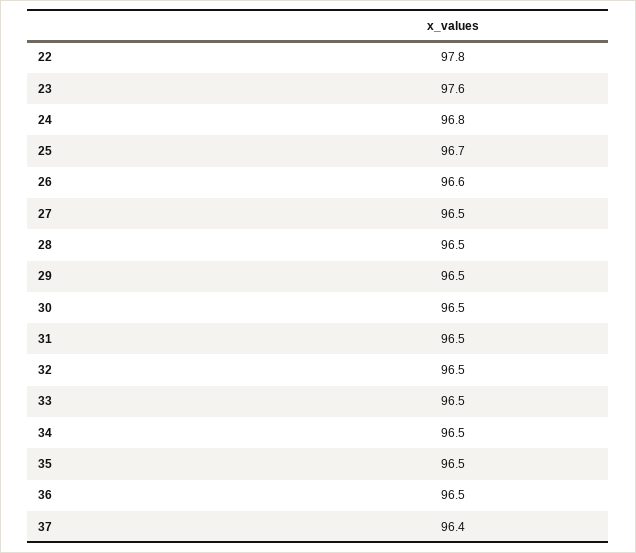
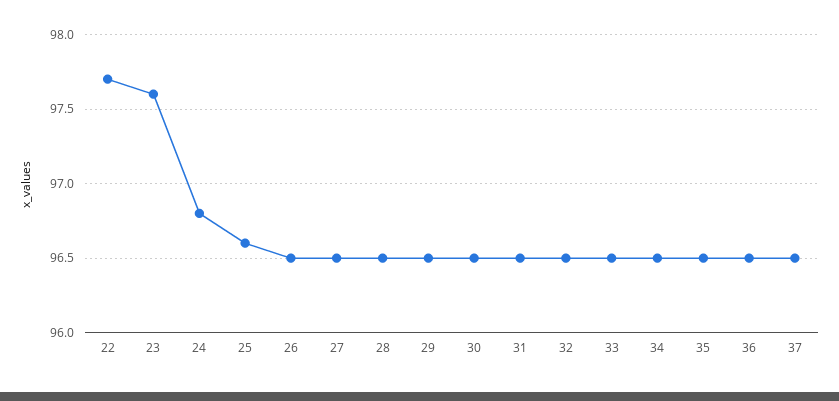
  {
-   "22": 97.8,
+   "22": 97.7,
    "23": 97.6,
    "24": 96.8,
-   "25": 96.7,
+   "25": 96.6,
-   "26": 96.6,
+   "26": 96.5,
    "27": 96.5,
    "28": 96.5,
    "29": 96.5,
    "30": 96.5,
    "31": 96.5,
    "32": 96.5,
    "33": 96.5,
    "34": 96.5,
    "35": 96.5,
    "36": 96.5,
-   "37": 96.4
+   "37": 96.5
  }

